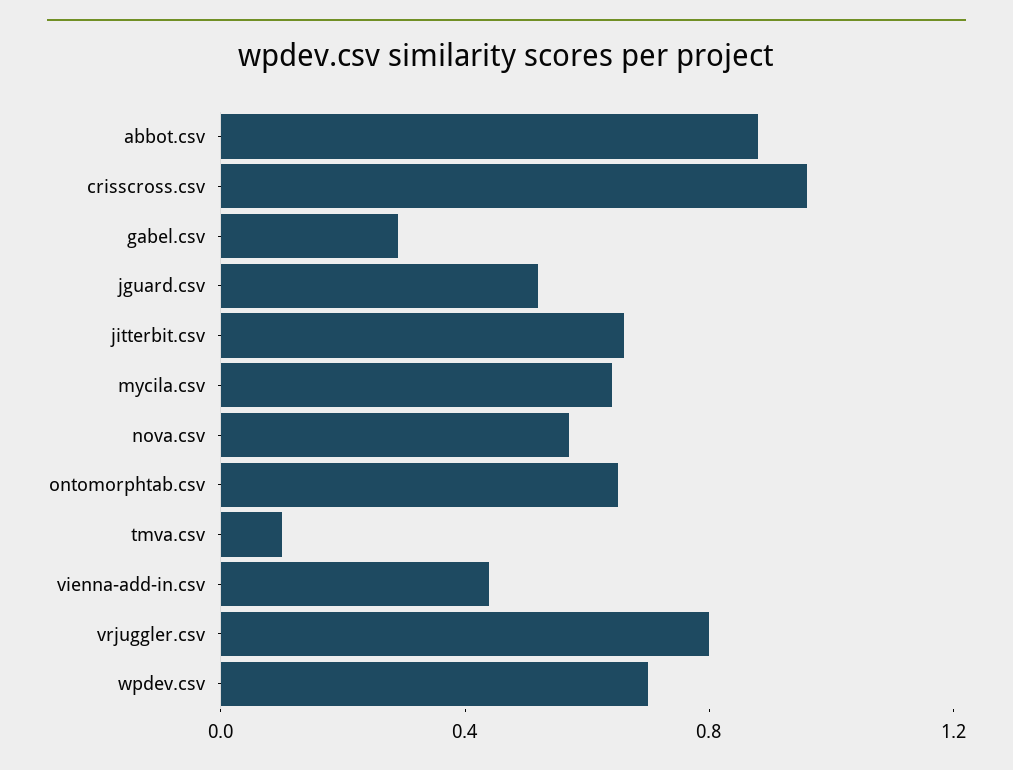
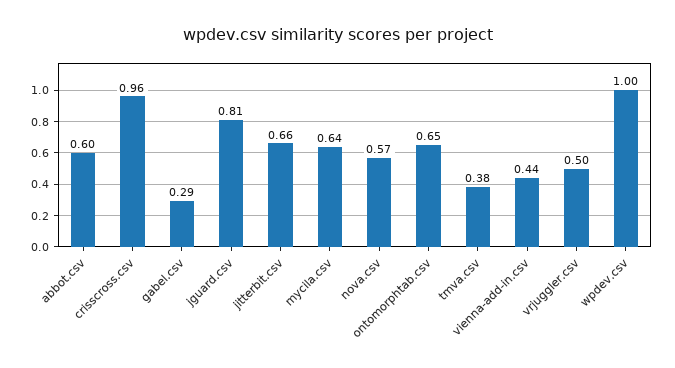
  {
-   "abbot.csv": 0.9,
+   "abbot.csv": 0.6,
    "crisscross.csv": 0.96,
    "gabel.csv": 0.29,
-   "jguard.csv": 0.5,
+   "jguard.csv": 0.81,
    "jitterbit.csv": 0.66,
    "mycila.csv": 0.64,
    "nova.csv": 0.57,
    "ontomorphtab.csv": 0.65,
-   "tmva.csv": 0.1,
+   "tmva.csv": 0.38,
    "vienna-add-in.csv": 0.44,
-   "vrjuggler.csv": 0.8,
+   "vrjuggler.csv": 0.5,
-   "wpdev.csv": 0.7
+   "wpdev.csv": 1
  }

